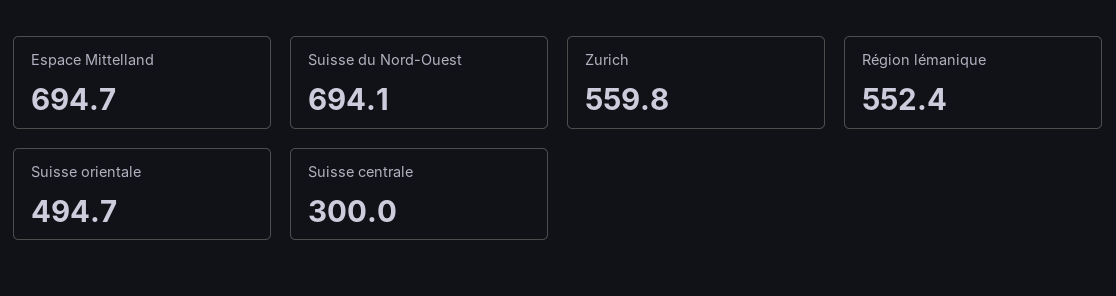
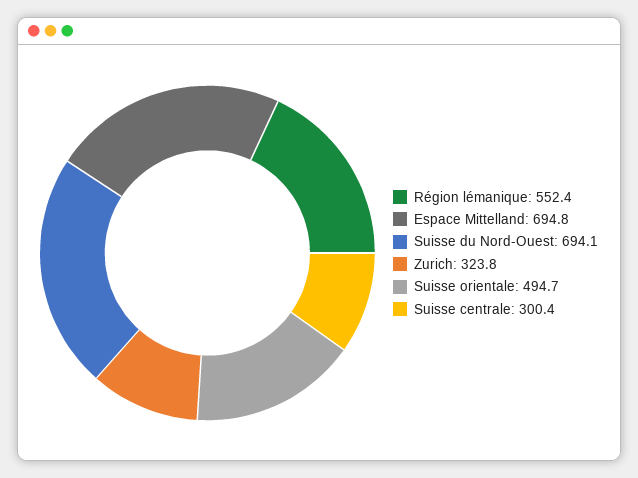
  {
-   "Espace Mittelland": 694.7,
+   "Espace Mittelland": 694.8,
    "Suisse du Nord-Ouest": 694.1,
-   "Zurich": 559.8,
+   "Zurich": 323.8,
    "Région lémanique": 552.4,
    "Suisse orientale": 494.7,
-   "Suisse centrale": 300
+   "Suisse centrale": 300.4
  }

